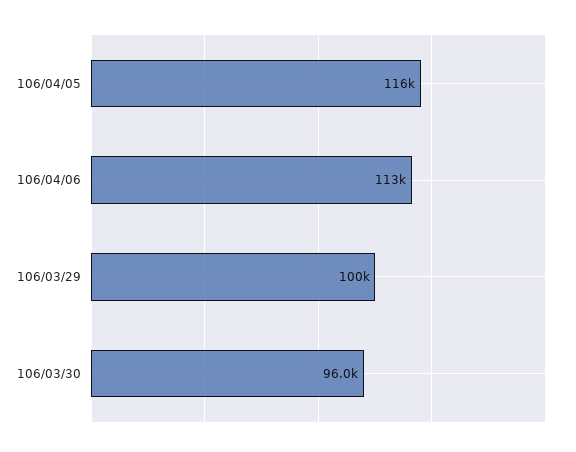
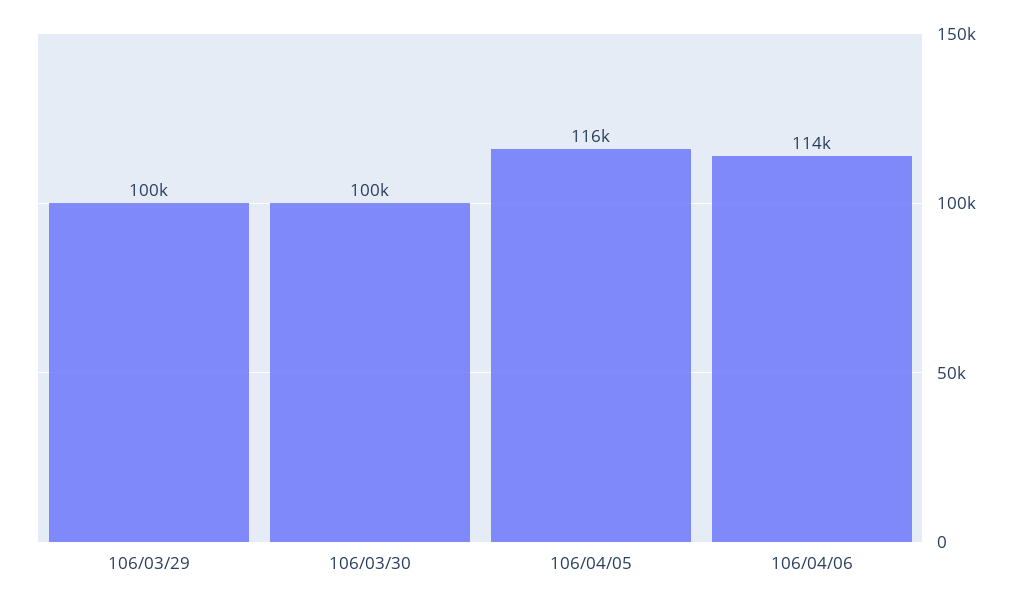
  {
    "106/04/05": 116000,
-   "106/04/06": 113000,
+   "106/04/06": 114000,
    "106/03/29": 100000,
-   "106/03/30": 96000
+   "106/03/30": 100000
  }

